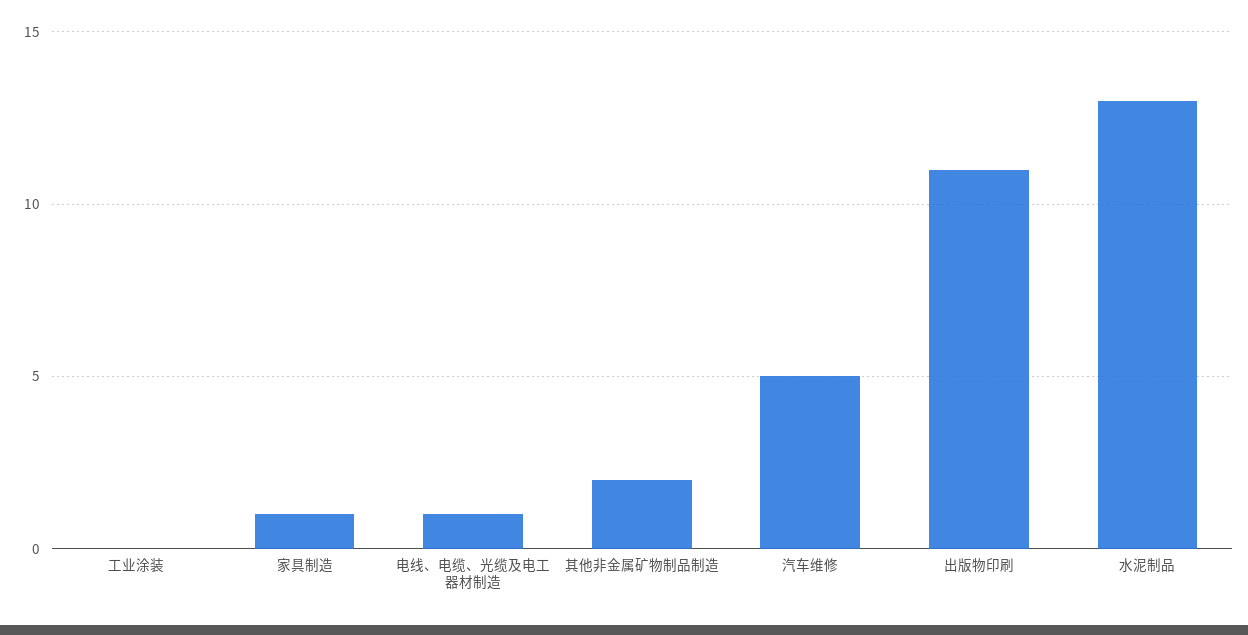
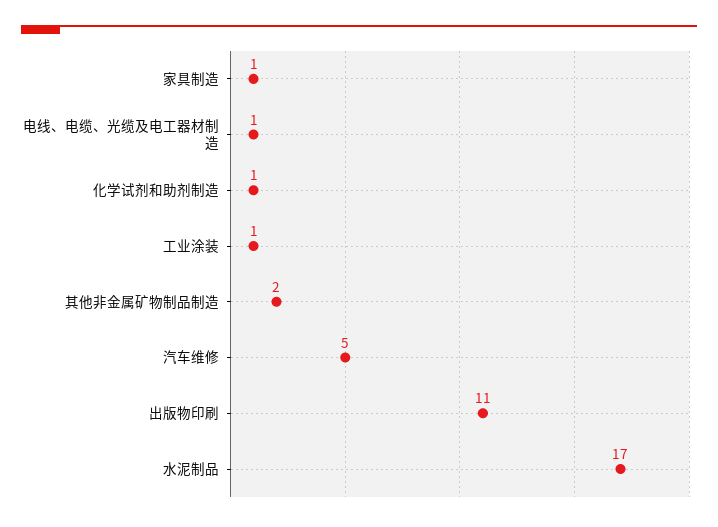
  {
-   "工业涂装": 0,
+   "工业涂装": 1,
    "家具制造": 1,
    "电线、电缆、光缆及电工器材制造": 1,
    "其他非金属矿物制品制造": 2,
    "汽车维修": 5,
    "出版物印刷": 11,
-   "水泥制品": 13
+   "水泥制品": 17,
+   "化学试剂和助剂制造": 1
  }

